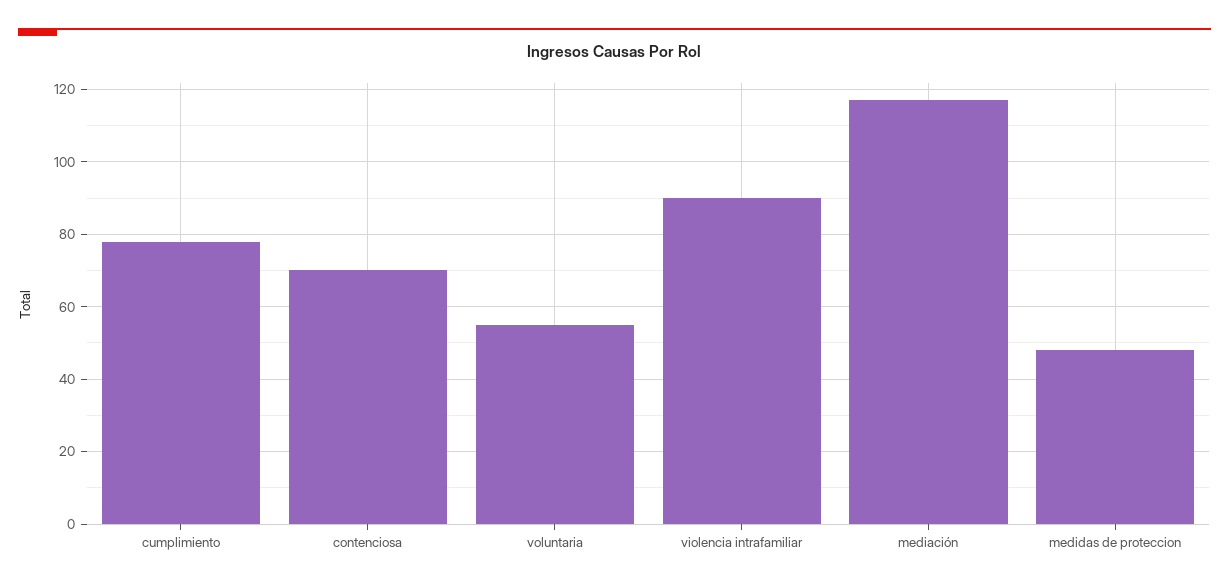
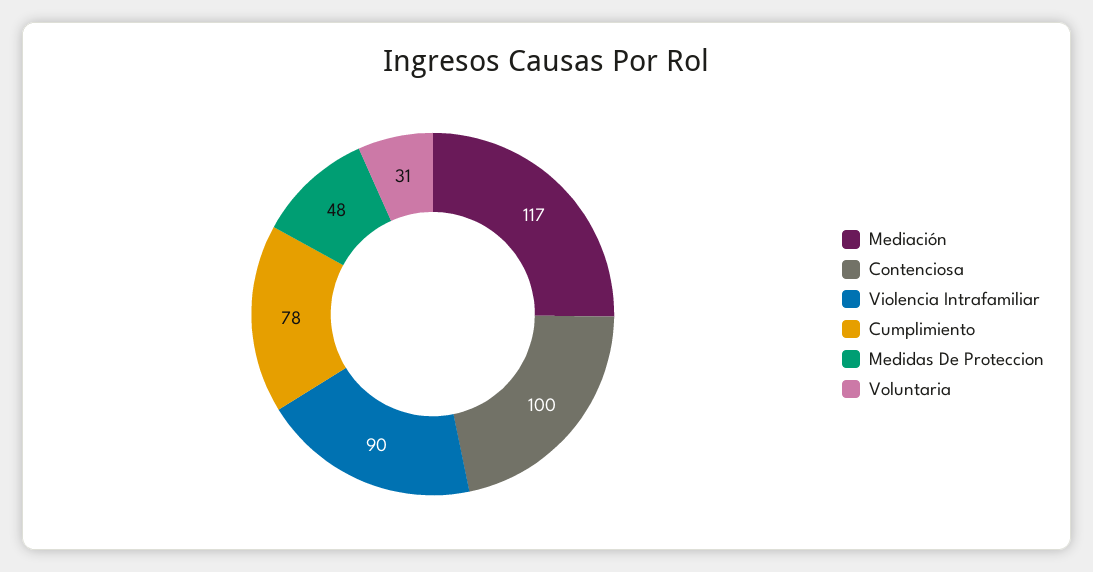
  {
    "cumplimiento": 78,
-   "contenciosa": 70,
+   "contenciosa": 100,
-   "voluntaria": 55,
+   "voluntaria": 31,
    "violencia intrafamiliar": 90,
    "mediación": 117,
    "medidas de proteccion": 48
  }

